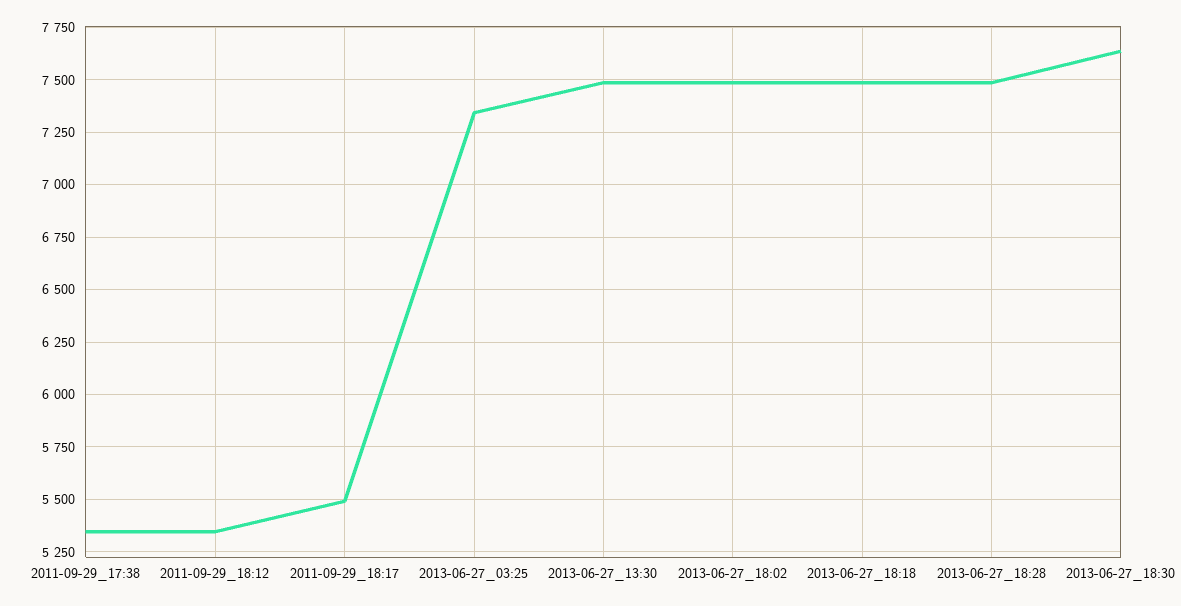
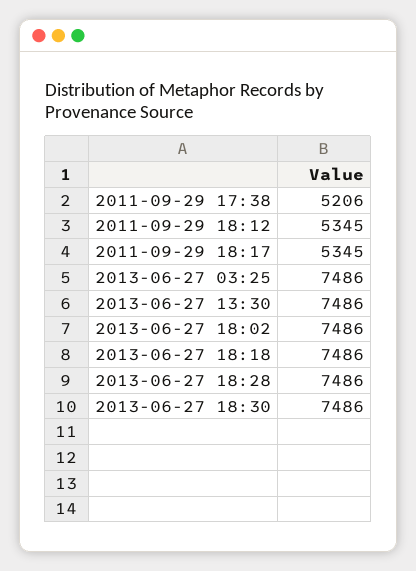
  {
-   "2011-09-29_17:38": 5350,
+   "2011-09-29_17:38": 5206,
    "2011-09-29_18:12": 5345,
-   "2011-09-29_18:17": 5500,
+   "2011-09-29_18:17": 5345,
-   "2013-06-27_03:25": 7350,
+   "2013-06-27_03:25": 7486,
    "2013-06-27_13:30": 7486,
    "2013-06-27_18:02": 7486,
    "2013-06-27_18:18": 7486,
    "2013-06-27_18:28": 7486,
-   "2013-06-27_18:30": 7650
+   "2013-06-27_18:30": 7486
  }

